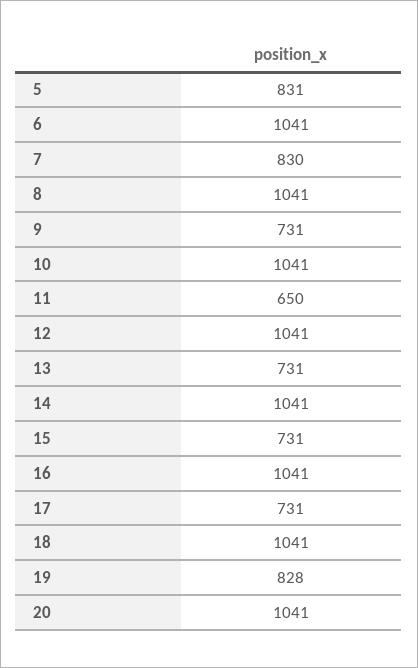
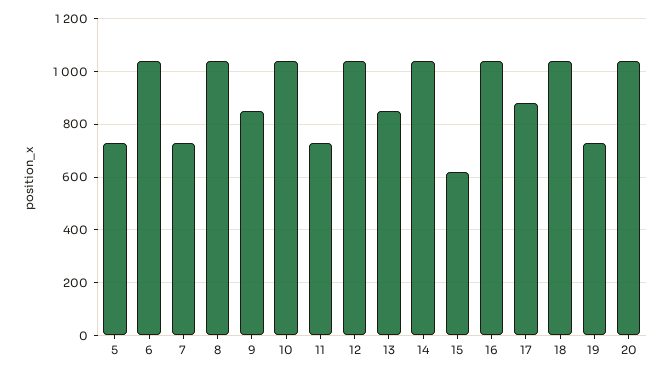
  {
-   "5": 831,
+   "5": 725,
    "6": 1041,
-   "7": 830,
+   "7": 725,
    "8": 1041,
-   "9": 731,
+   "9": 850,
    "10": 1041,
-   "11": 650,
+   "11": 725,
    "12": 1041,
-   "13": 731,
+   "13": 850,
    "14": 1041,
-   "15": 731,
+   "15": 625,
    "16": 1041,
-   "17": 731,
+   "17": 875,
    "18": 1041,
-   "19": 828,
+   "19": 725,
    "20": 1041
  }

